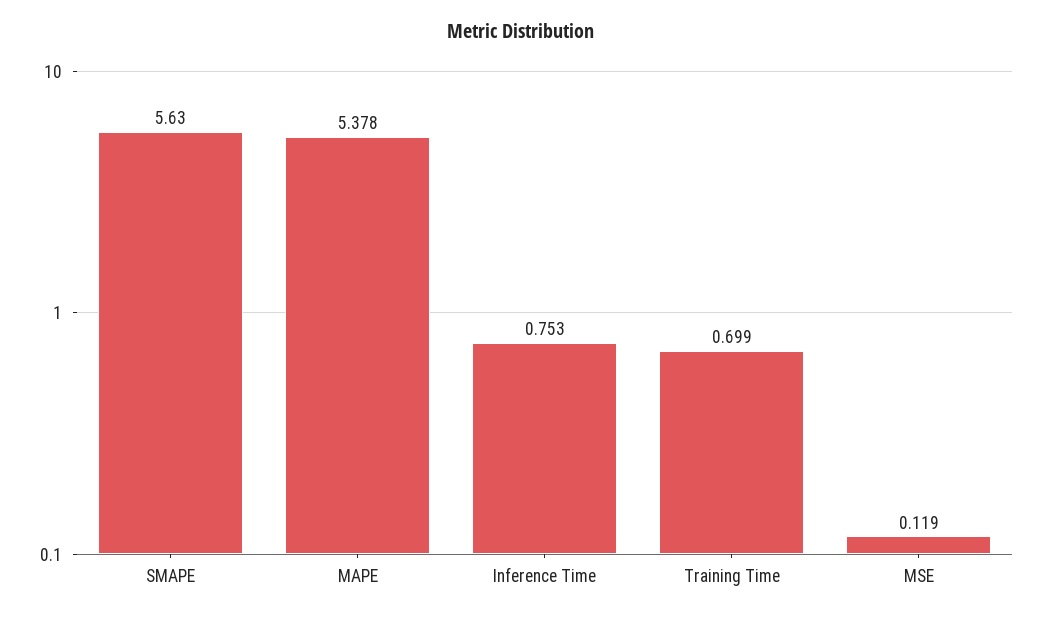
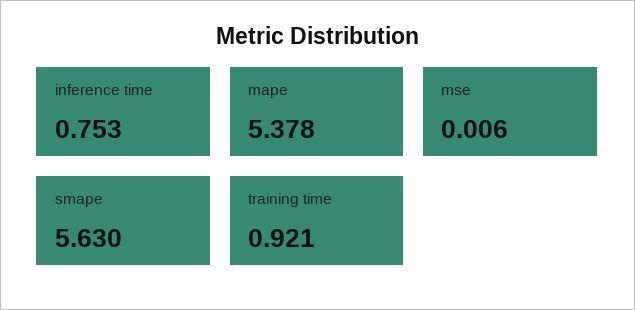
  {
    "SMAPE": 5.63,
    "MAPE": 5.378,
    "Inference Time": 0.753,
-   "Training Time": 0.699,
+   "Training Time": 0.921,
-   "MSE": 0.119
+   "MSE": 0.006
  }

